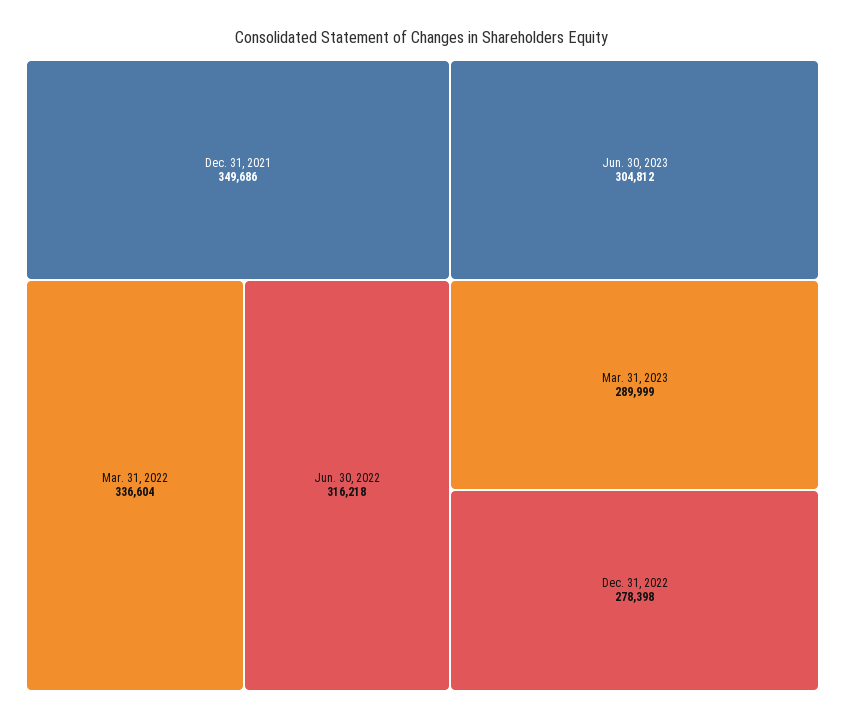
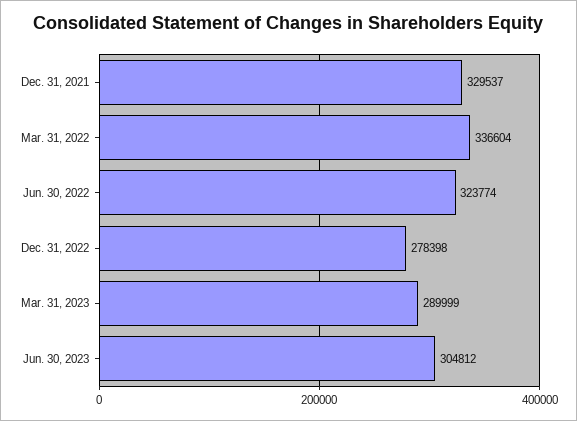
  {
-   "Dec. 31, 2021": 349686,
+   "Dec. 31, 2021": 329537,
    "Mar. 31, 2022": 336604,
-   "Jun. 30, 2022": 316218,
+   "Jun. 30, 2022": 323774,
    "Jun. 30, 2023": 304812,
    "Mar. 31, 2023": 289999,
    "Dec. 31, 2022": 278398
  }

